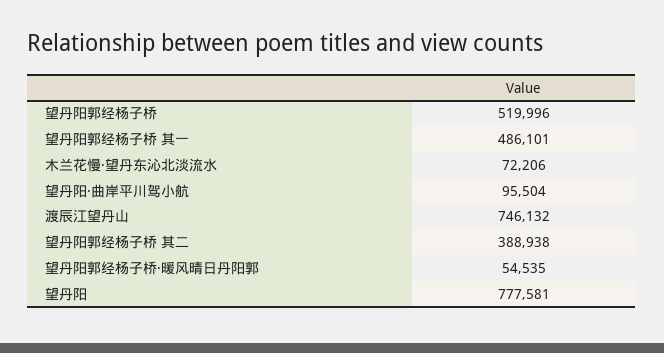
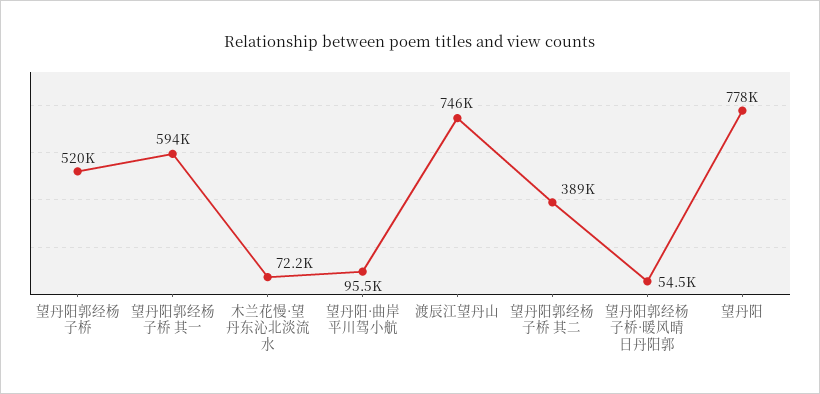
  {
    "望丹阳郭经杨子桥": 519996,
-   "望丹阳郭经杨子桥 其一": 486101,
+   "望丹阳郭经杨子桥 其一": 594000,
    "木兰花慢·望丹东沁北淡流水": 72206,
    "望丹阳·曲岸平川驾小航": 95504,
    "渡辰江望丹山": 746132,
    "望丹阳郭经杨子桥 其二": 388938,
    "望丹阳郭经杨子桥·暖风晴日丹阳郭": 54535,
    "望丹阳": 777581
  }

